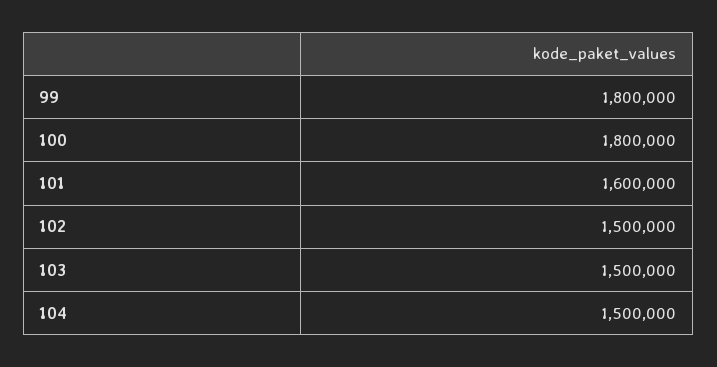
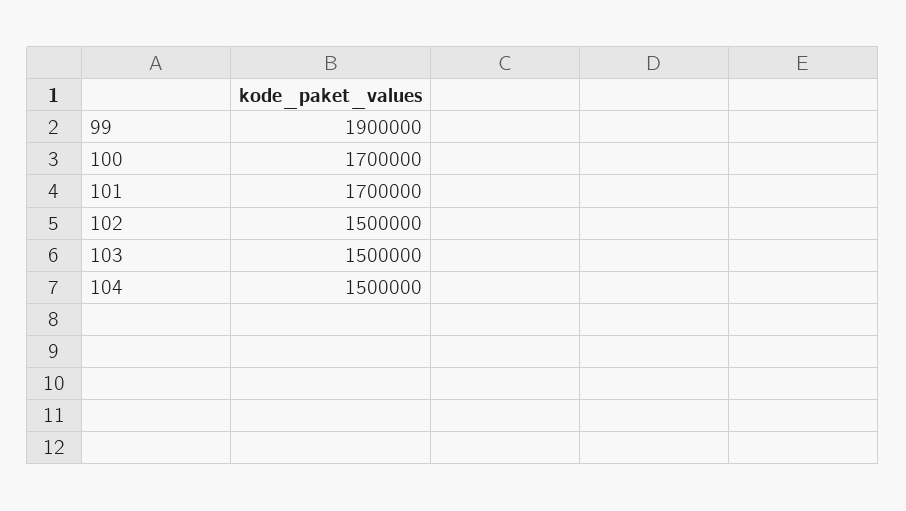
  {
-   "99": 1800000,
+   "99": 1900000,
-   "100": 1800000,
+   "100": 1700000,
-   "101": 1600000,
+   "101": 1700000,
    "102": 1500000,
    "103": 1500000,
    "104": 1500000
  }

